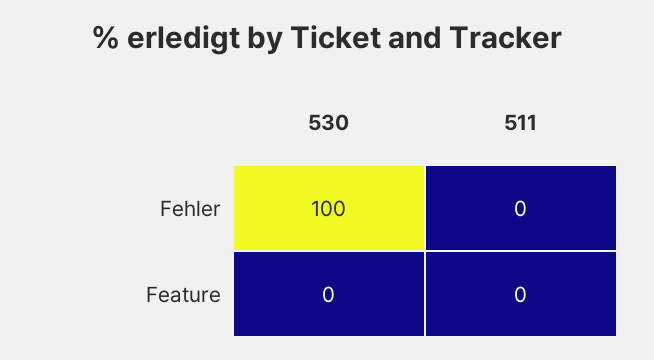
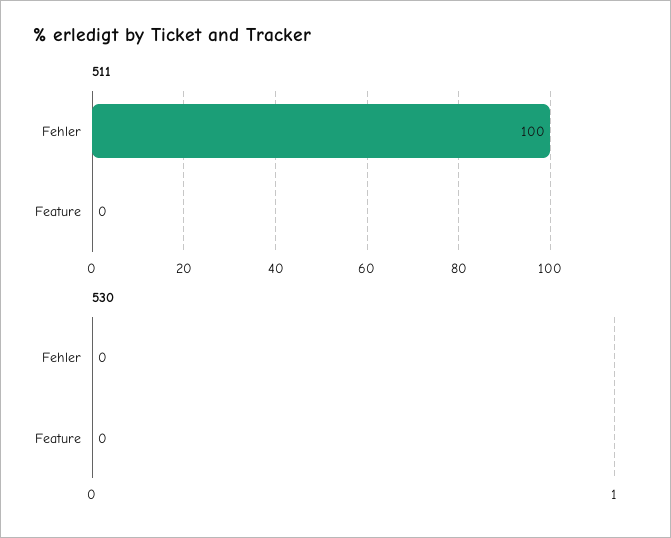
  {
    "530": {
-     "Fehler": 100,
+     "Fehler": 0,
      "Feature": 0
    },
    "511": {
-     "Fehler": 0,
+     "Fehler": 100,
      "Feature": 0
    }
  }

